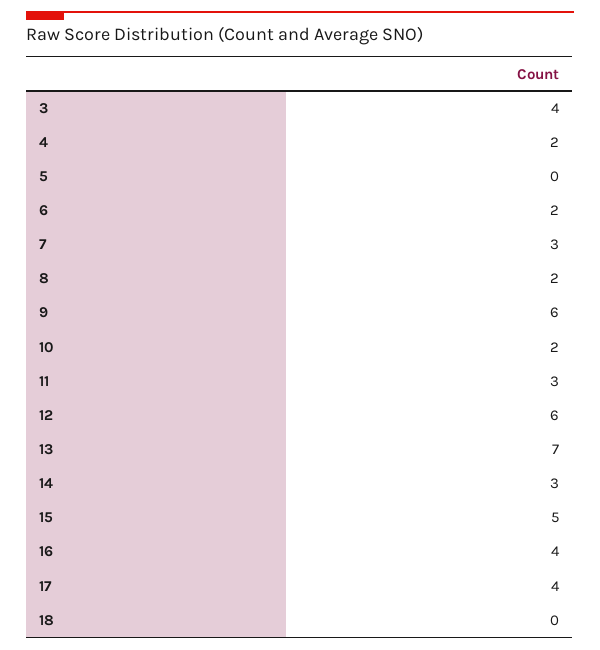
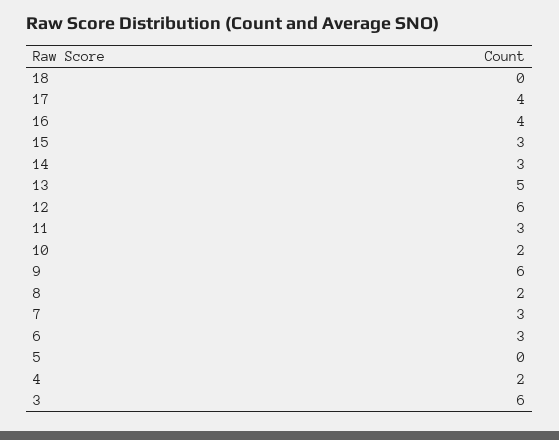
  {
-   "3": 4,
+   "3": 6,
    "4": 2,
    "5": 0,
-   "6": 2,
+   "6": 3,
    "7": 3,
    "8": 2,
    "9": 6,
    "10": 2,
    "11": 3,
    "12": 6,
-   "13": 7,
+   "13": 5,
    "14": 3,
-   "15": 5,
+   "15": 3,
    "16": 4,
    "17": 4,
    "18": 0
  }

